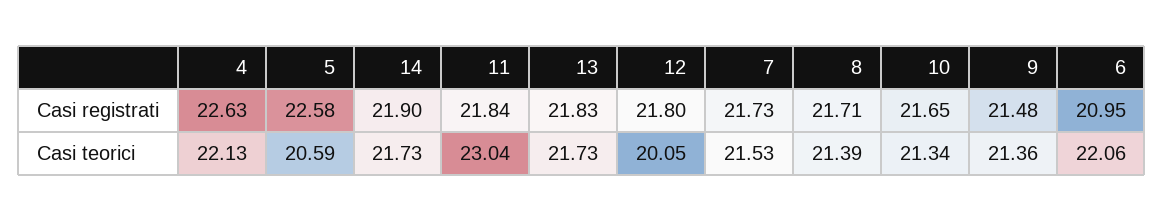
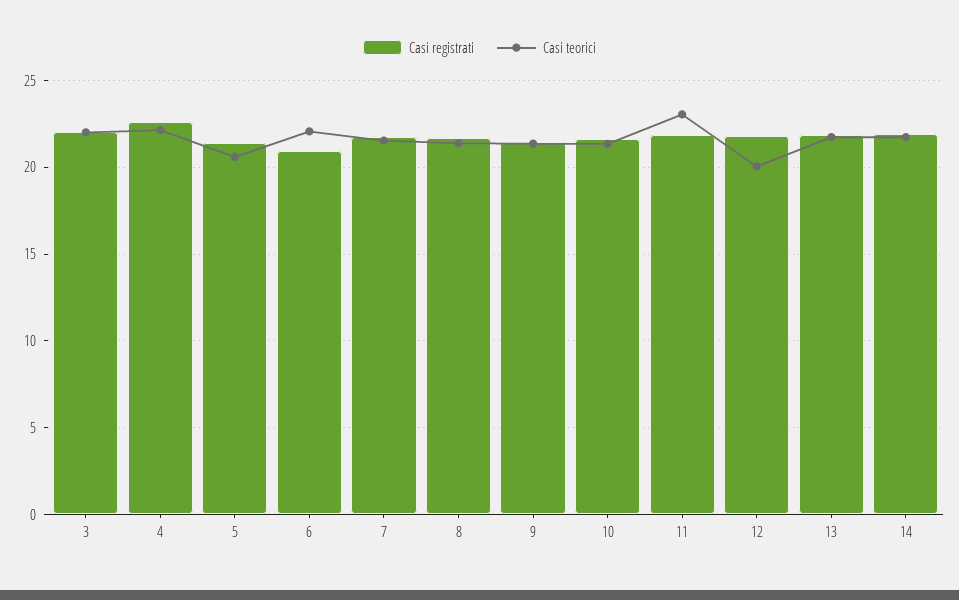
  {
    "Casi registrati": {
      "4": 22.63,
-     "5": 22.58,
+     "5": 21.5,
      "14": 21.9,
      "11": 21.84,
      "13": 21.83,
      "12": 21.8,
      "7": 21.73,
      "8": 21.71,
      "10": 21.65,
      "9": 21.48,
-     "6": 20.95
+     "6": 20.95,
+     "3": 22
    },
    "Casi teorici": {
      "4": 22.13,
      "5": 20.59,
      "14": 21.73,
      "11": 23.04,
      "13": 21.73,
      "12": 20.05,
      "7": 21.53,
      "8": 21.39,
      "10": 21.34,
      "9": 21.36,
-     "6": 22.06
+     "6": 22.06,
+     "3": 22
    }
  }

